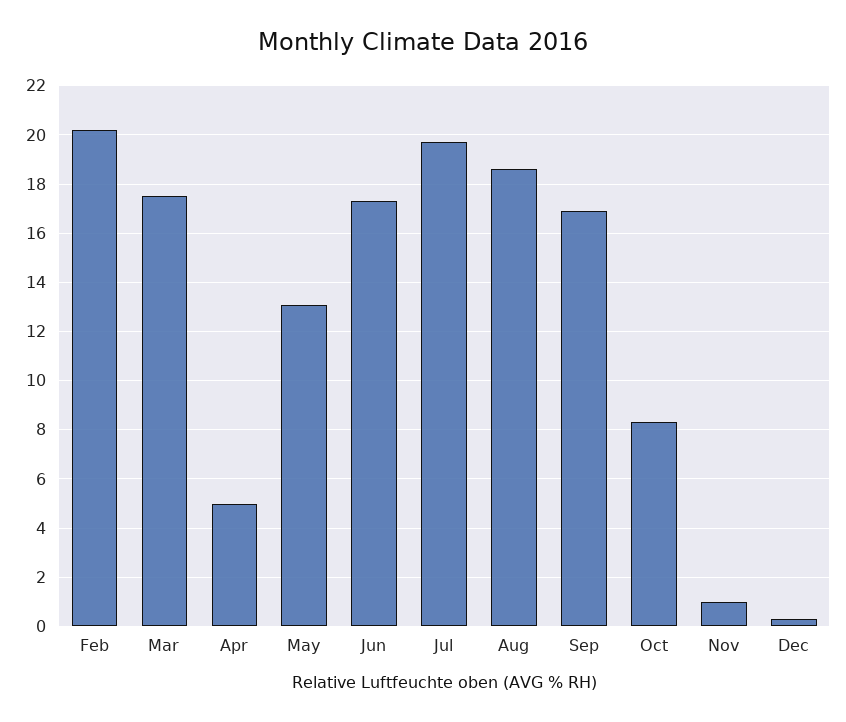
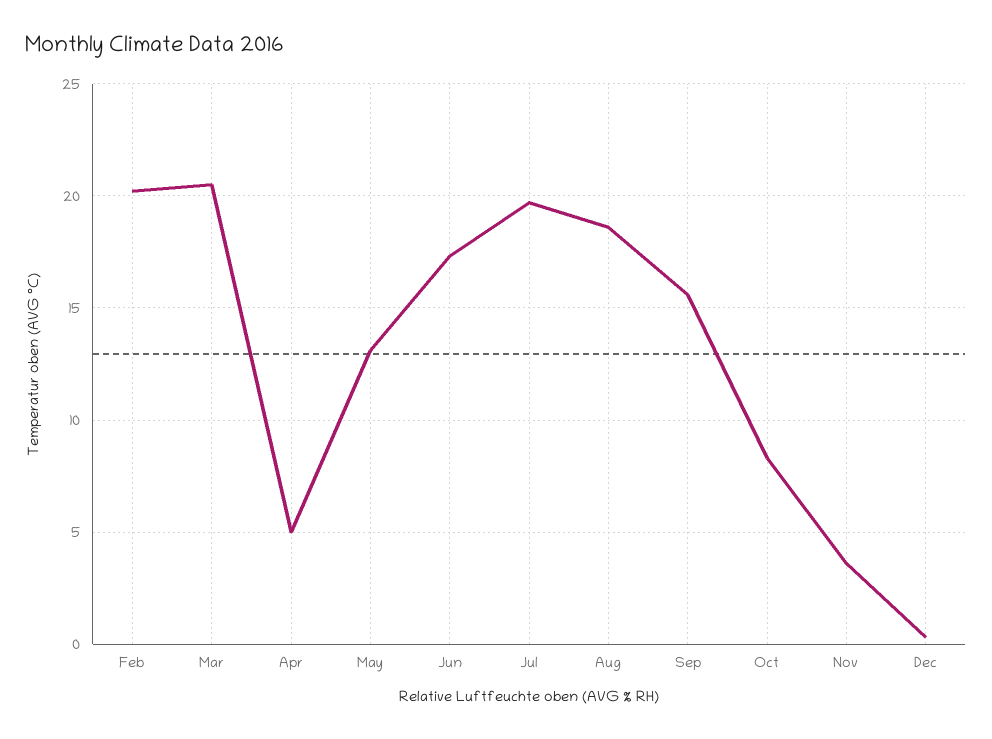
  {
    "Feb": 20,
-   "Mar": 17.5,
+   "Mar": 20.5,
    "Apr": 5,
    "May": 13,
    "Jun": 17.5,
    "Jul": 19.5,
    "Aug": 18.5,
-   "Sep": 17,
+   "Sep": 15.5,
    "Oct": 8.5,
-   "Nov": 1,
+   "Nov": 3.5,
    "Dec": 0.5
  }

